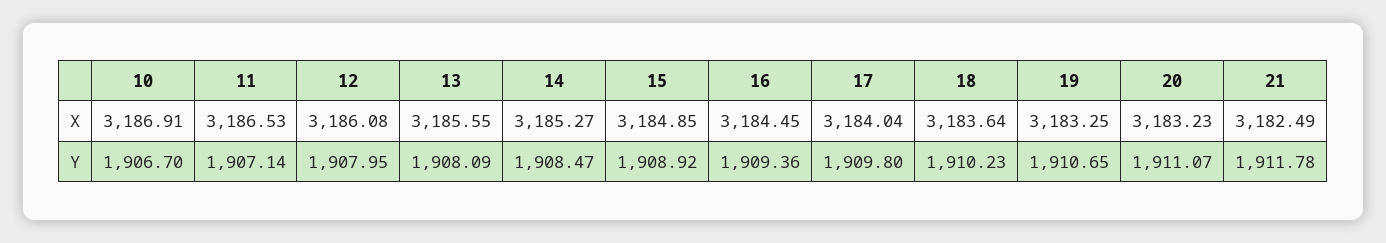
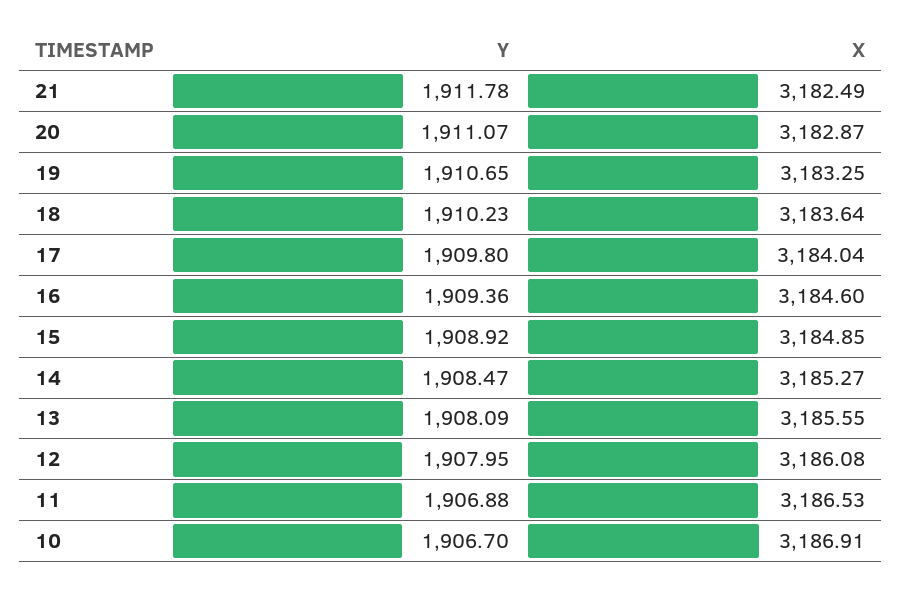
  {
    "10": {
      "X": 3186.91,
      "Y": 1906.7
    },
    "11": {
      "X": 3186.53,
-     "Y": 1907.14
+     "Y": 1906.88
    },
    "12": {
      "X": 3186.08,
      "Y": 1907.95
    },
    "13": {
      "X": 3185.55,
      "Y": 1908.09
    },
    "14": {
      "X": 3185.27,
      "Y": 1908.47
    },
    "15": {
      "X": 3184.85,
      "Y": 1908.92
    },
    "16": {
-     "X": 3184.45,
+     "X": 3184.6,
      "Y": 1909.36
    },
    "17": {
      "X": 3184.04,
      "Y": 1909.8
    },
    "18": {
      "X": 3183.64,
      "Y": 1910.23
    },
    "19": {
      "X": 3183.25,
      "Y": 1910.65
    },
    "20": {
-     "X": 3183.23,
+     "X": 3182.87,
      "Y": 1911.07
    },
    "21": {
      "X": 3182.49,
      "Y": 1911.78
    }
  }

